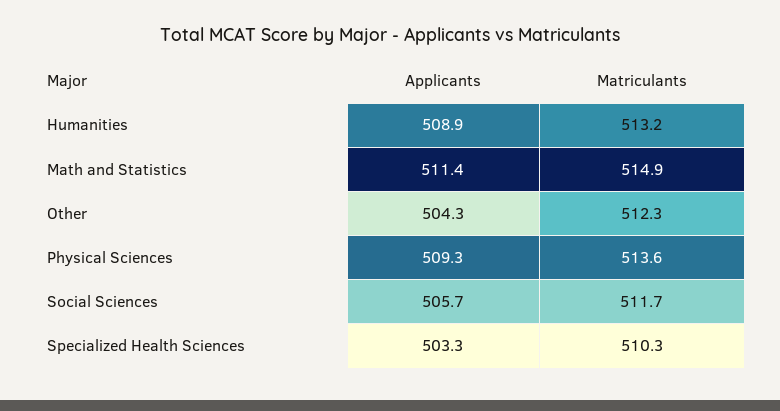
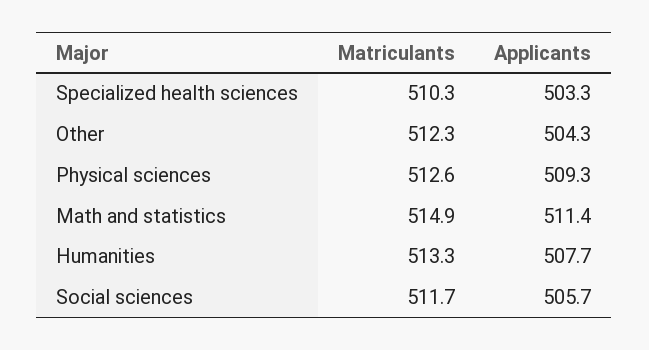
  {
    "Applicants": {
-     "Humanities": 508.9,
+     "Humanities": 507.7,
      "Math and Statistics": 511.4,
      "Other": 504.3,
      "Physical Sciences": 509.3,
      "Social Sciences": 505.7,
      "Specialized Health Sciences": 503.3
    },
    "Matriculants": {
-     "Humanities": 513.2,
+     "Humanities": 513.3,
      "Math and Statistics": 514.9,
      "Other": 512.3,
-     "Physical Sciences": 513.6,
+     "Physical Sciences": 512.6,
      "Social Sciences": 511.7,
      "Specialized Health Sciences": 510.3
    }
  }

